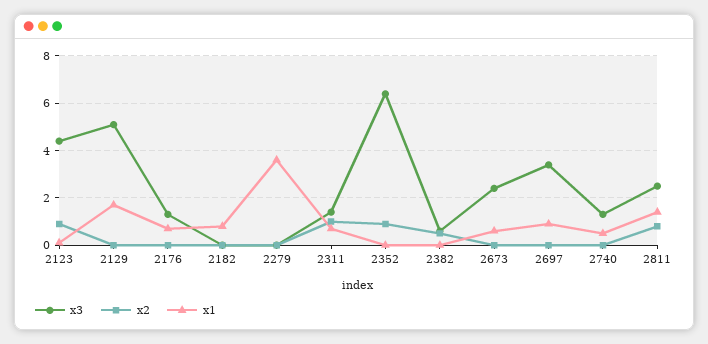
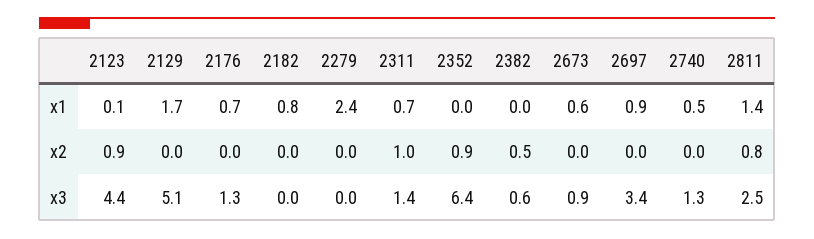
  {
    "x3": {
      "2123": 4.4,
      "2129": 5.1,
      "2176": 1.3,
      "2182": 0,
      "2279": 0,
      "2311": 1.4,
      "2352": 6.4,
      "2382": 0.6,
-     "2673": 2.5,
+     "2673": 0.9,
      "2697": 3.4,
      "2740": 1.3,
      "2811": 2.5
    },
    "x2": {
      "2123": 0.9,
      "2129": 0,
      "2176": 0,
      "2182": 0,
      "2279": 0,
      "2311": 1,
      "2352": 0.9,
      "2382": 0.5,
      "2673": 0,
      "2697": 0,
      "2740": 0,
      "2811": 0.8
    },
    "x1": {
      "2123": 0.1,
      "2129": 1.7,
      "2176": 0.7,
      "2182": 0.8,
-     "2279": 3.5,
+     "2279": 2.4,
      "2311": 0.7,
      "2352": 0,
      "2382": 0,
      "2673": 0.6,
      "2697": 0.9,
      "2740": 0.5,
      "2811": 1.4
    }
  }

